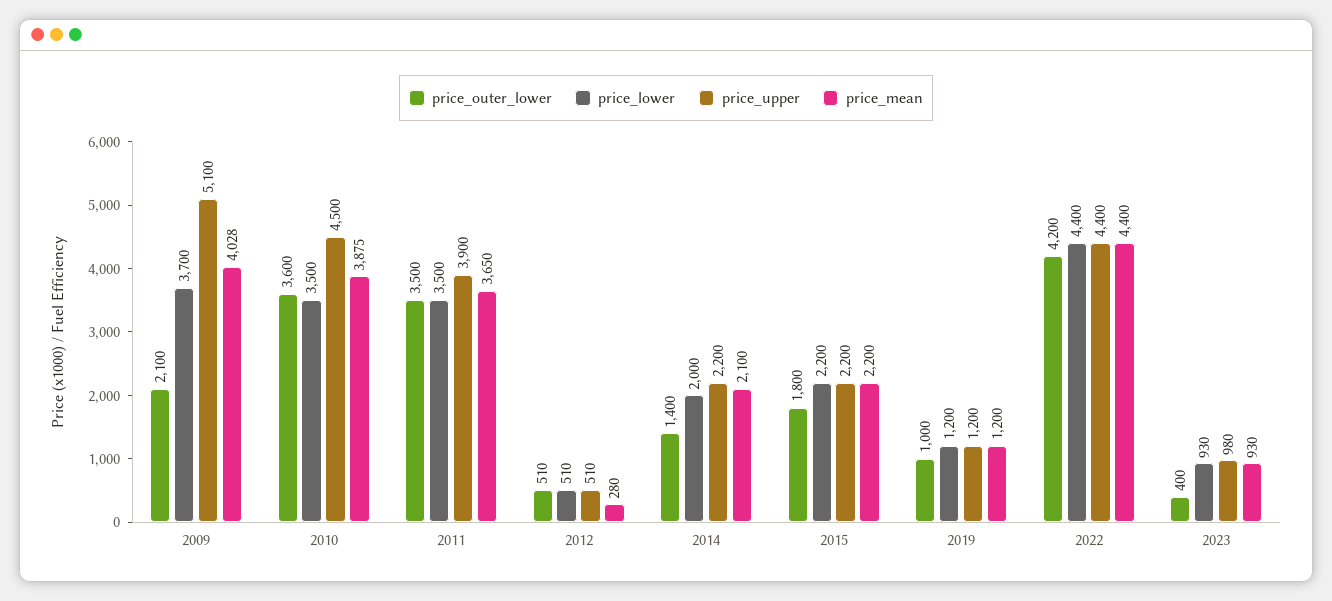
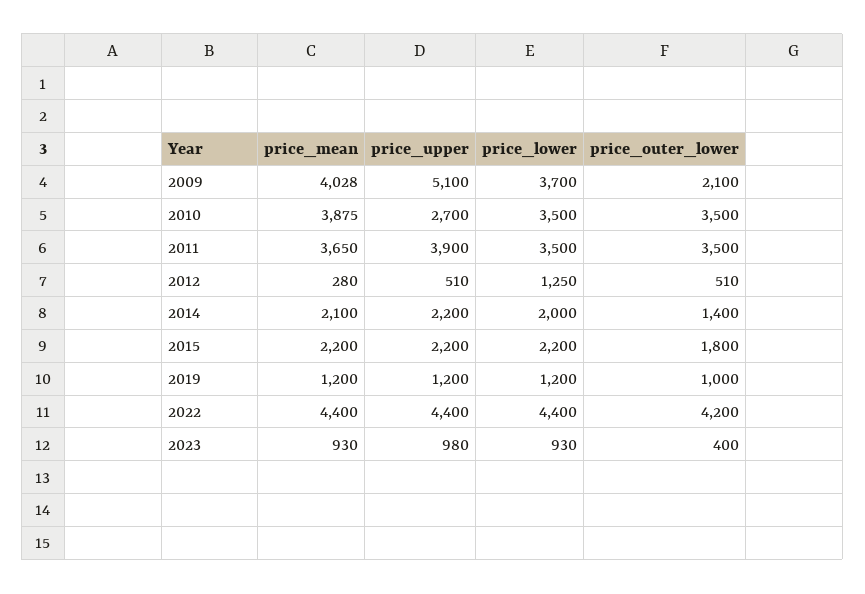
  {
    "price_outer_lower": {
      "2009": 2100,
-     "2010": 3600,
+     "2010": 3500,
      "2011": 3500,
      "2012": 510,
      "2014": 1400,
      "2015": 1800,
      "2019": 1000,
      "2022": 4200,
      "2023": 400
    },
    "price_lower": {
      "2009": 3700,
      "2010": 3500,
      "2011": 3500,
-     "2012": 510,
+     "2012": 1250,
      "2014": 2000,
      "2015": 2200,
      "2019": 1200,
      "2022": 4400,
      "2023": 930
    },
    "price_upper": {
      "2009": 5100,
-     "2010": 4500,
+     "2010": 2700,
      "2011": 3900,
      "2012": 510,
      "2014": 2200,
      "2015": 2200,
      "2019": 1200,
      "2022": 4400,
      "2023": 980
    },
    "price_mean": {
      "2009": 4028,
      "2010": 3875,
      "2011": 3650,
      "2012": 280,
      "2014": 2100,
      "2015": 2200,
      "2019": 1200,
      "2022": 4400,
      "2023": 930
    }
  }

